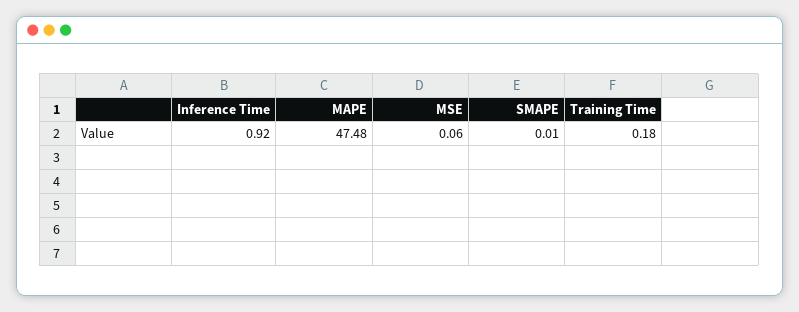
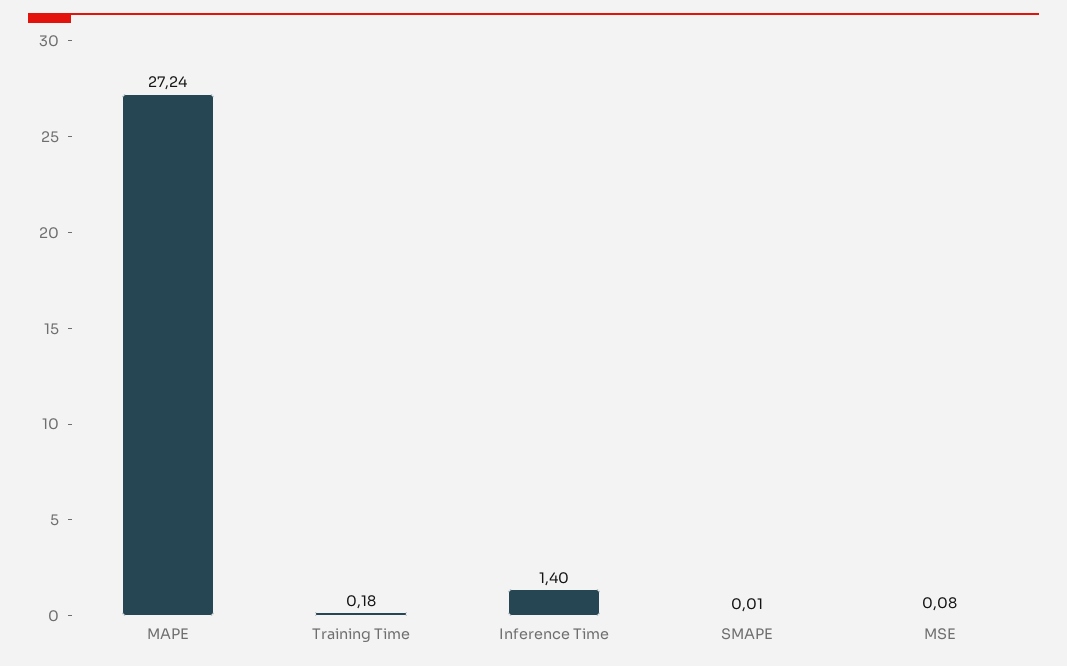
  {
-   "Inference Time": 0.92,
+   "Inference Time": 1.4,
-   "MAPE": 47.48,
+   "MAPE": 27.24,
-   "MSE": 0.06,
+   "MSE": 0.08,
    "SMAPE": 0.01,
    "Training Time": 0.18
  }

